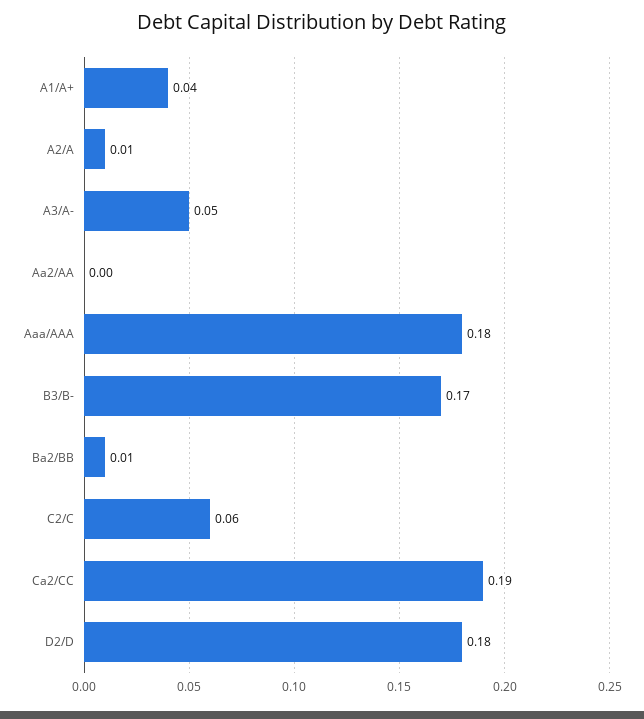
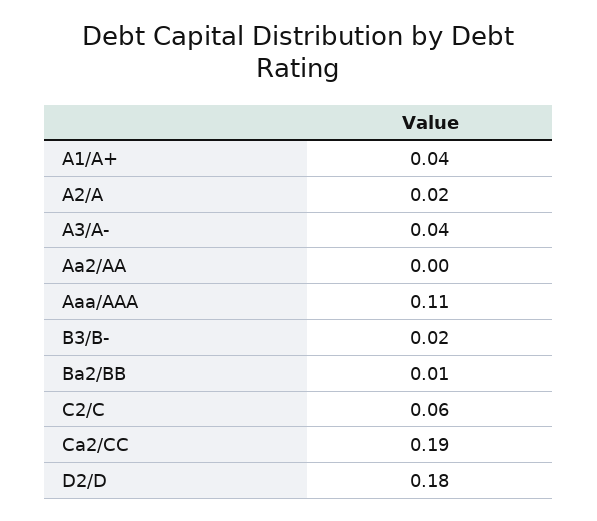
  {
    "A1/A+": 0.04,
-   "A2/A": 0.01,
+   "A2/A": 0.02,
-   "A3/A-": 0.05,
+   "A3/A-": 0.04,
    "Aa2/AA": 0,
-   "Aaa/AAA": 0.18,
+   "Aaa/AAA": 0.11,
-   "B3/B-": 0.17,
+   "B3/B-": 0.02,
    "Ba2/BB": 0.01,
    "C2/C": 0.06,
    "Ca2/CC": 0.19,
    "D2/D": 0.18
  }

